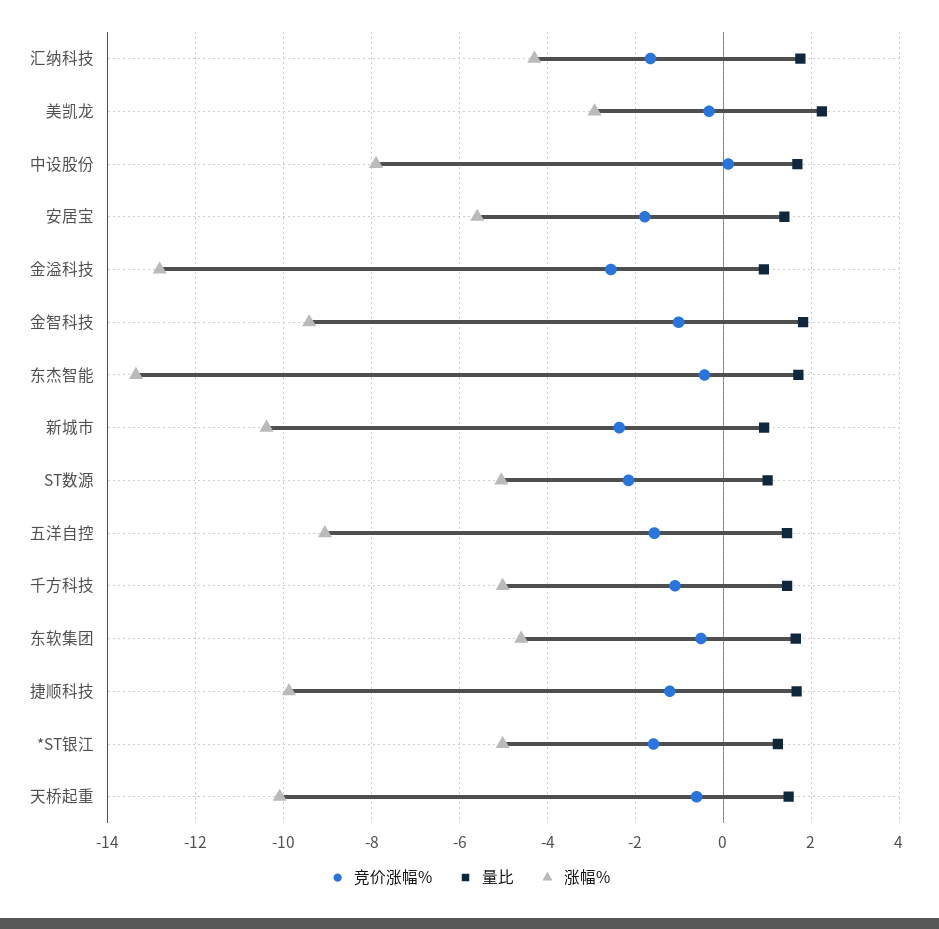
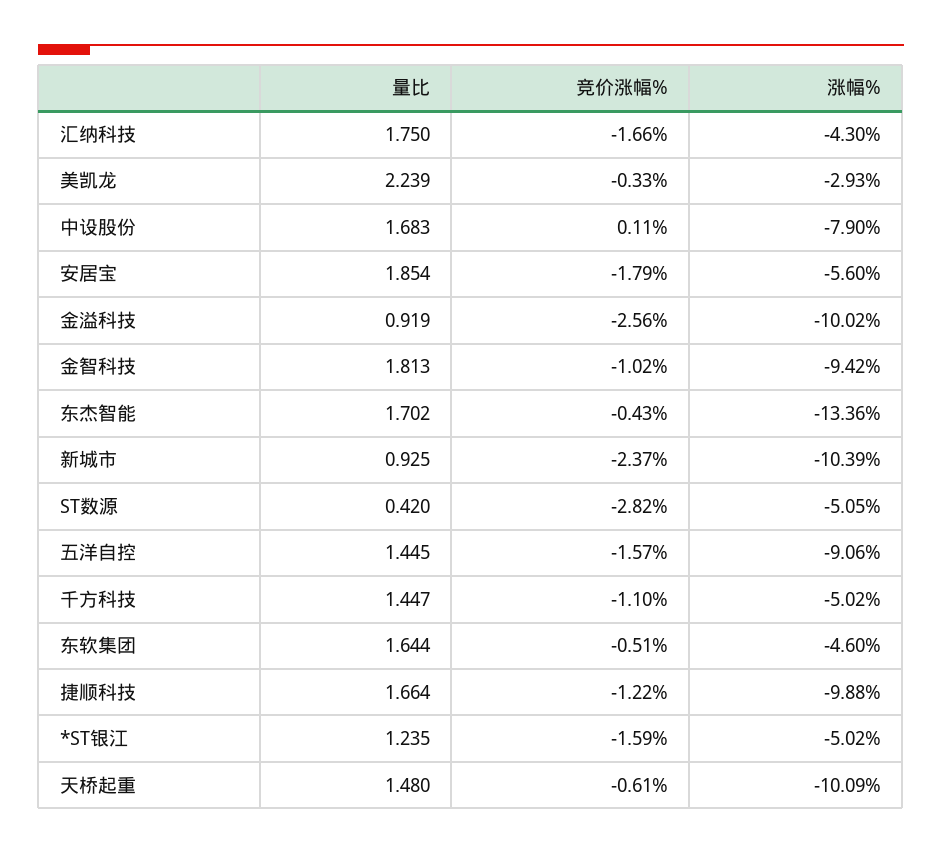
  {
    "竞价涨幅%": {
      "汇纳科技": -1.66,
      "美凯龙": -0.33,
      "中设股份": 0.11,
      "安居宝": -1.79,
      "金溢科技": -2.56,
      "金智科技": -1.02,
      "东杰智能": -0.43,
      "新城市": -2.37,
-     "ST数源": -2.2,
+     "ST数源": -2.82,
      "五洋自控": -1.57,
      "千方科技": -1.1,
      "东软集团": -0.51,
      "捷顺科技": -1.22,
      "*ST银江": -1.59,
      "天桥起重": -0.61
    },
    "量比": {
      "汇纳科技": 1.75,
      "美凯龙": 2.239,
      "中设股份": 1.683,
-     "安居宝": 1.4,
+     "安居宝": 1.854,
      "金溢科技": 0.919,
      "金智科技": 1.813,
      "东杰智能": 1.702,
      "新城市": 0.925,
-     "ST数源": 1,
+     "ST数源": 0.42,
      "五洋自控": 1.445,
      "千方科技": 1.447,
      "东软集团": 1.644,
      "捷顺科技": 1.664,
      "*ST银江": 1.235,
      "天桥起重": 1.48
    },
    "涨幅%": {
      "汇纳科技": -4.3,
      "美凯龙": -2.93,
      "中设股份": -7.9,
      "安居宝": -5.6,
-     "金溢科技": -12.8,
+     "金溢科技": -10.02,
      "金智科技": -9.42,
      "东杰智能": -13.36,
      "新城市": -10.39,
      "ST数源": -5.05,
      "五洋自控": -9.06,
      "千方科技": -5.02,
      "东软集团": -4.6,
      "捷顺科技": -9.88,
      "*ST银江": -5.02,
      "天桥起重": -10.09
    }
  }

